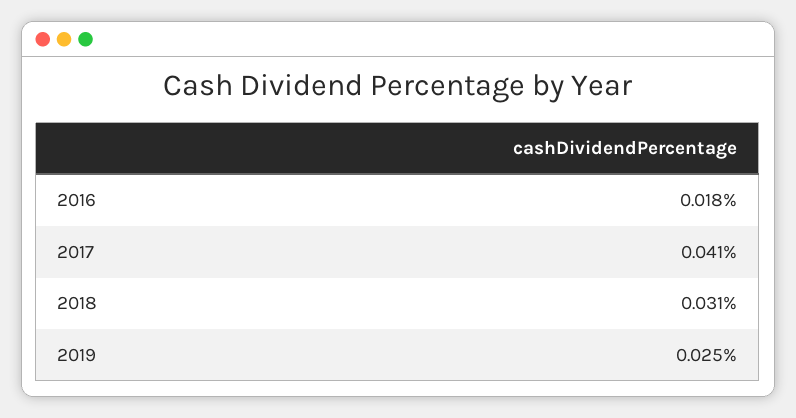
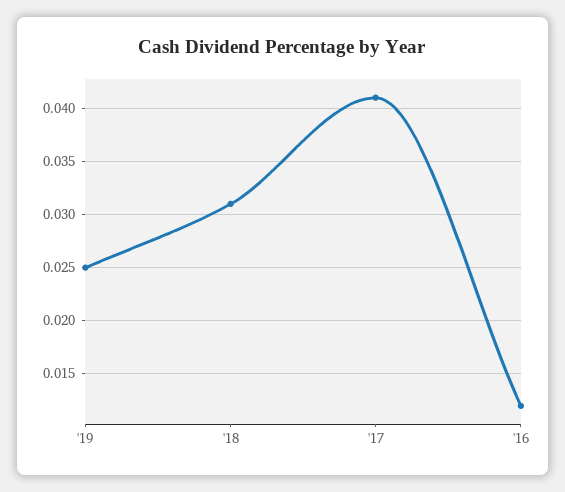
  {
-   "2016": 0.018,
+   "2016": 0.012,
    "2017": 0.041,
    "2018": 0.031,
    "2019": 0.025
  }

